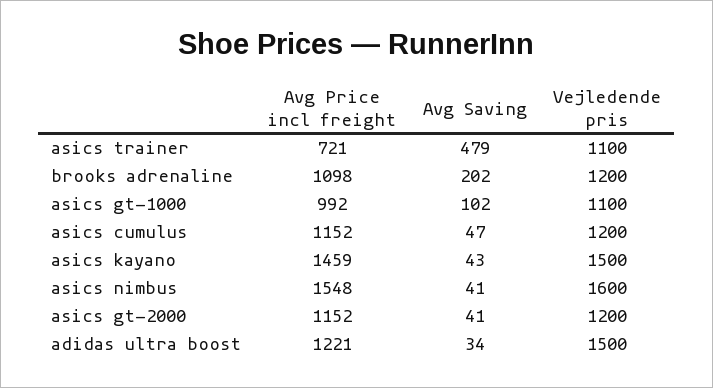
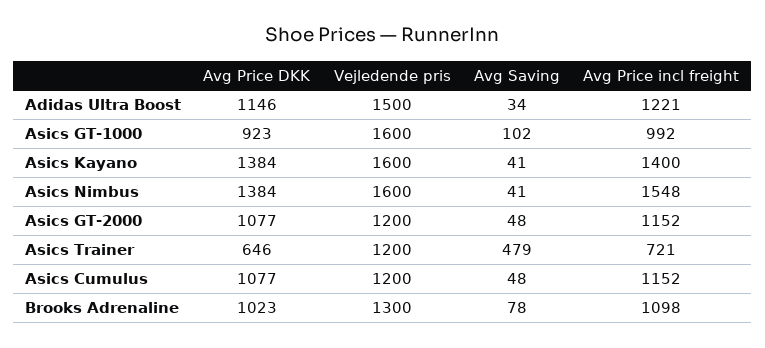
  {
    "Avg Price incl freight": {
      "asics trainer": 721,
      "brooks adrenaline": 1098,
      "asics gt-1000": 992,
      "asics cumulus": 1152,
-     "asics kayano": 1459,
+     "asics kayano": 1400,
      "asics nimbus": 1548,
      "asics gt-2000": 1152,
      "adidas ultra boost": 1221
    },
    "Avg Saving": {
      "asics trainer": 479,
-     "brooks adrenaline": 202,
+     "brooks adrenaline": 78,
      "asics gt-1000": 102,
-     "asics cumulus": 47,
+     "asics cumulus": 48,
-     "asics kayano": 43,
+     "asics kayano": 41,
      "asics nimbus": 41,
-     "asics gt-2000": 41,
+     "asics gt-2000": 48,
      "adidas ultra boost": 34
    },
    "Vejledende pris": {
-     "asics trainer": 1100,
+     "asics trainer": 1200,
-     "brooks adrenaline": 1200,
+     "brooks adrenaline": 1300,
-     "asics gt-1000": 1100,
+     "asics gt-1000": 1600,
      "asics cumulus": 1200,
-     "asics kayano": 1500,
+     "asics kayano": 1600,
      "asics nimbus": 1600,
      "asics gt-2000": 1200,
      "adidas ultra boost": 1500
-   }
+   },
+   "Avg Price DKK": {
+     "adidas ultra boost": 1146,
+     "asics gt-1000": 923,
+     "asics kayano": 1384,
+     "asics nimbus": 1384,
+     "asics gt-2000": 1077,
+     "asics trainer": 646,
+     "asics cumulus": 1077,
+     "brooks adrenaline": 1023
+   }
  }

